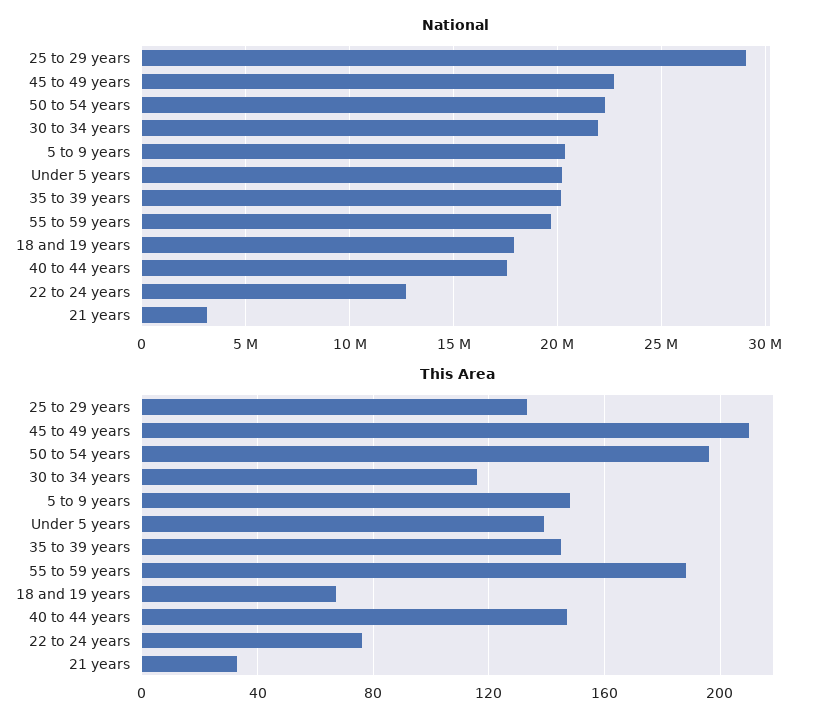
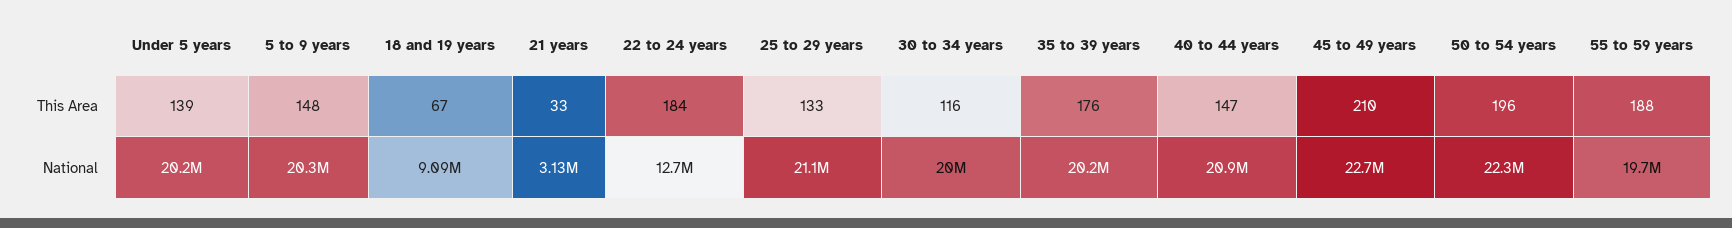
  {
    "National": {
-     "25 to 29 years": 29000000,
+     "25 to 29 years": 21100000,
      "45 to 49 years": 22700000,
      "50 to 54 years": 22300000,
-     "30 to 34 years": 22000000,
+     "30 to 34 years": 20000000,
      "5 to 9 years": 20300000,
      "Under 5 years": 20200000,
      "35 to 39 years": 20200000,
      "55 to 59 years": 19700000,
-     "18 and 19 years": 18000000,
+     "18 and 19 years": 9090000,
-     "40 to 44 years": 17500000,
+     "40 to 44 years": 20900000,
      "22 to 24 years": 12700000,
      "21 years": 3130000
    },
    "This Area": {
      "25 to 29 years": 133,
      "45 to 49 years": 210,
      "50 to 54 years": 196,
      "30 to 34 years": 116,
      "5 to 9 years": 148,
      "Under 5 years": 139,
-     "35 to 39 years": 145,
+     "35 to 39 years": 176,
      "55 to 59 years": 188,
      "18 and 19 years": 67,
      "40 to 44 years": 147,
-     "22 to 24 years": 75,
+     "22 to 24 years": 184,
      "21 years": 33
    }
  }

